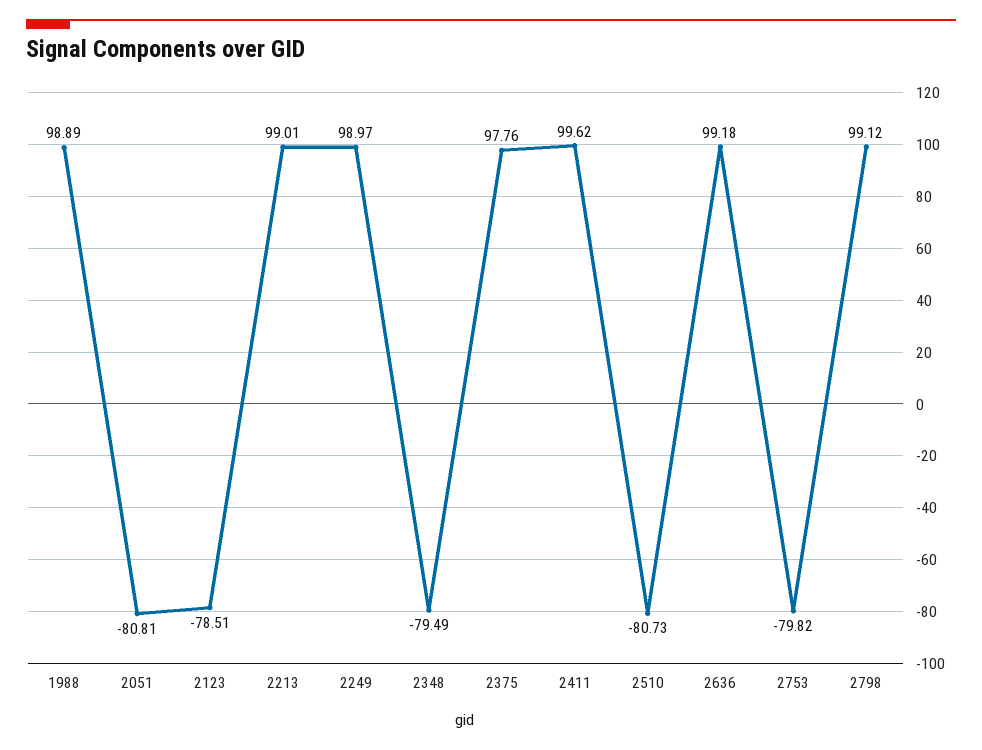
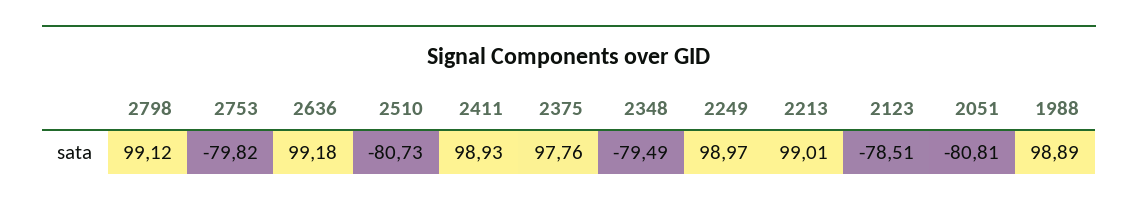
  {
    "1988": 98.89,
    "2051": -80.81,
    "2123": -78.51,
    "2213": 99.01,
    "2249": 98.97,
    "2348": -79.49,
    "2375": 97.76,
-   "2411": 99.62,
+   "2411": 98.93,
    "2510": -80.73,
    "2636": 99.18,
    "2753": -79.82,
    "2798": 99.12
  }

